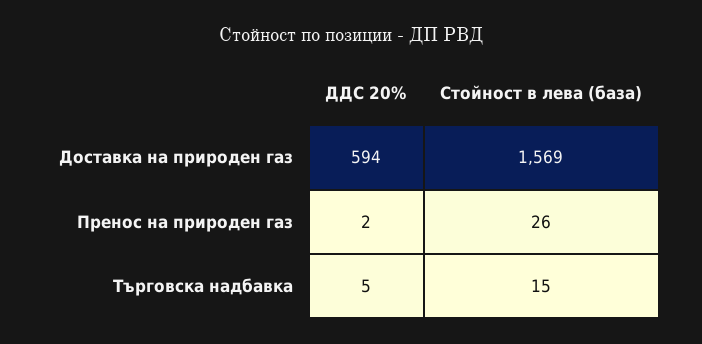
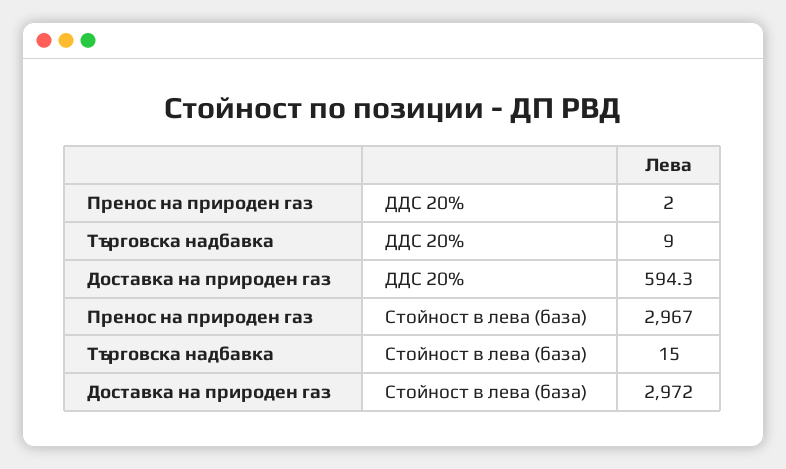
  {
    "ДДС 20%": {
      "Доставка на природен газ": 594.3,
      "Пренос на природен газ": 2,
-     "Търговска надбавка": 5
+     "Търговска надбавка": 9
    },
    "Стойност в лева (база)": {
-     "Доставка на природен газ": 1569,
+     "Доставка на природен газ": 2972,
-     "Пренос на природен газ": 26,
+     "Пренос на природен газ": 2967,
      "Търговска надбавка": 15
    }
  }

